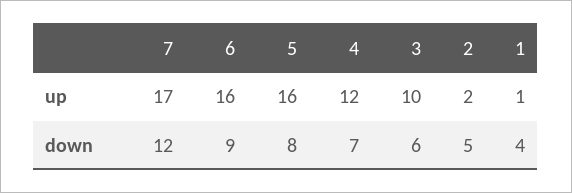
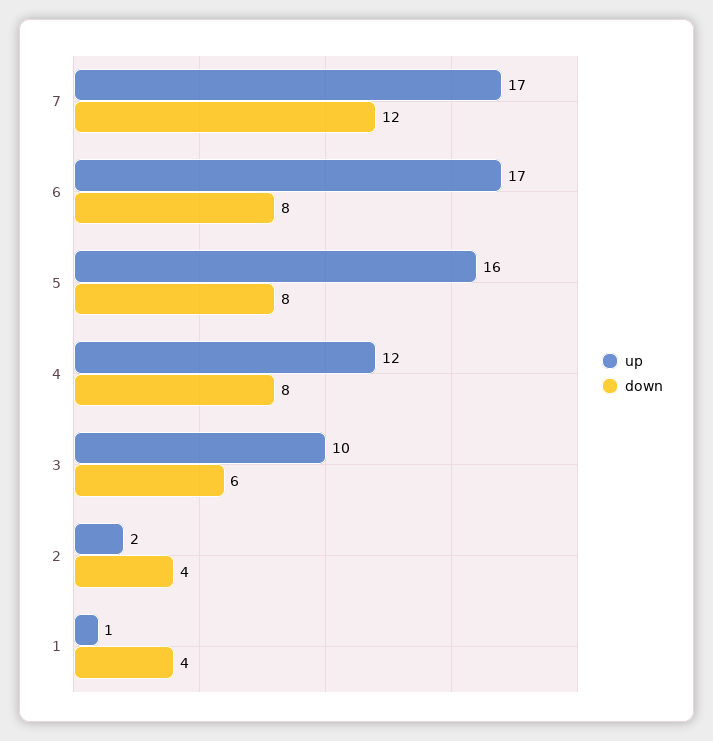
  {
    "up": {
      "7": 17,
-     "6": 16,
+     "6": 17,
      "5": 16,
      "4": 12,
      "3": 10,
      "2": 2,
      "1": 1
    },
    "down": {
      "7": 12,
-     "6": 9,
+     "6": 8,
      "5": 8,
-     "4": 7,
+     "4": 8,
      "3": 6,
-     "2": 5,
+     "2": 4,
      "1": 4
    }
  }

